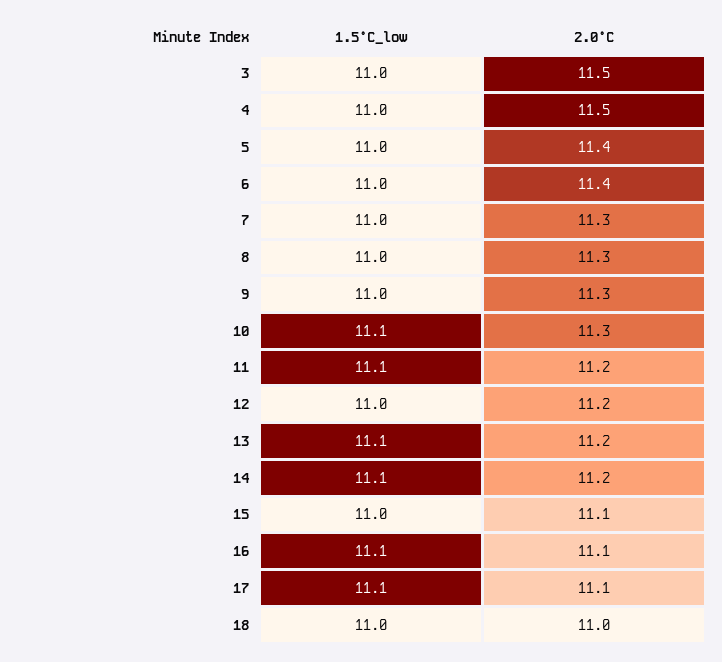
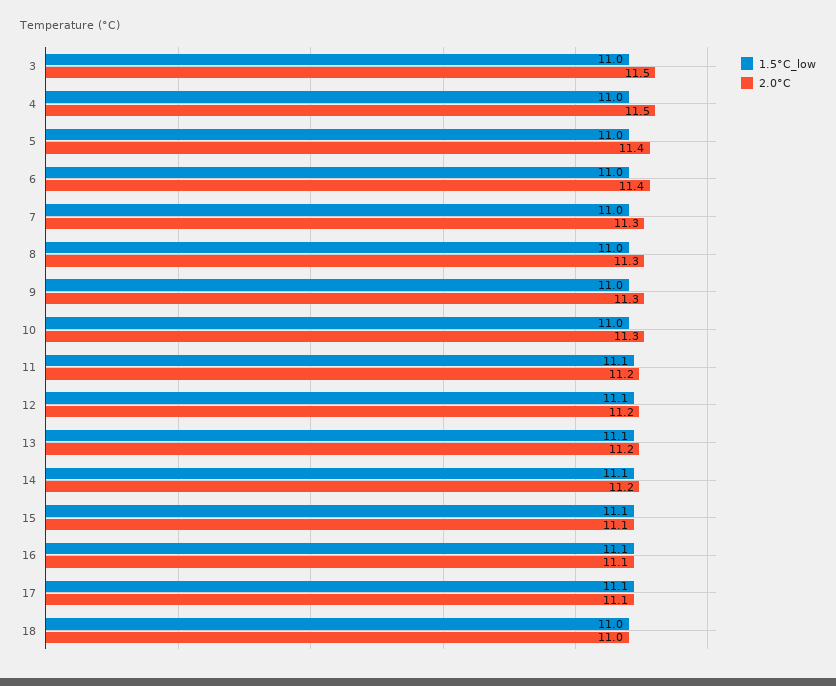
  {
    "1.5°C_low": {
      "3": 11,
      "4": 11,
      "5": 11,
      "6": 11,
      "7": 11,
      "8": 11,
      "9": 11,
-     "10": 11.1,
+     "10": 11,
      "11": 11.1,
-     "12": 11,
+     "12": 11.1,
      "13": 11.1,
      "14": 11.1,
-     "15": 11,
+     "15": 11.1,
      "16": 11.1,
      "17": 11.1,
      "18": 11
    },
    "2.0°C": {
      "3": 11.5,
      "4": 11.5,
      "5": 11.4,
      "6": 11.4,
      "7": 11.3,
      "8": 11.3,
      "9": 11.3,
      "10": 11.3,
      "11": 11.2,
      "12": 11.2,
      "13": 11.2,
      "14": 11.2,
      "15": 11.1,
      "16": 11.1,
      "17": 11.1,
      "18": 11
    }
  }

